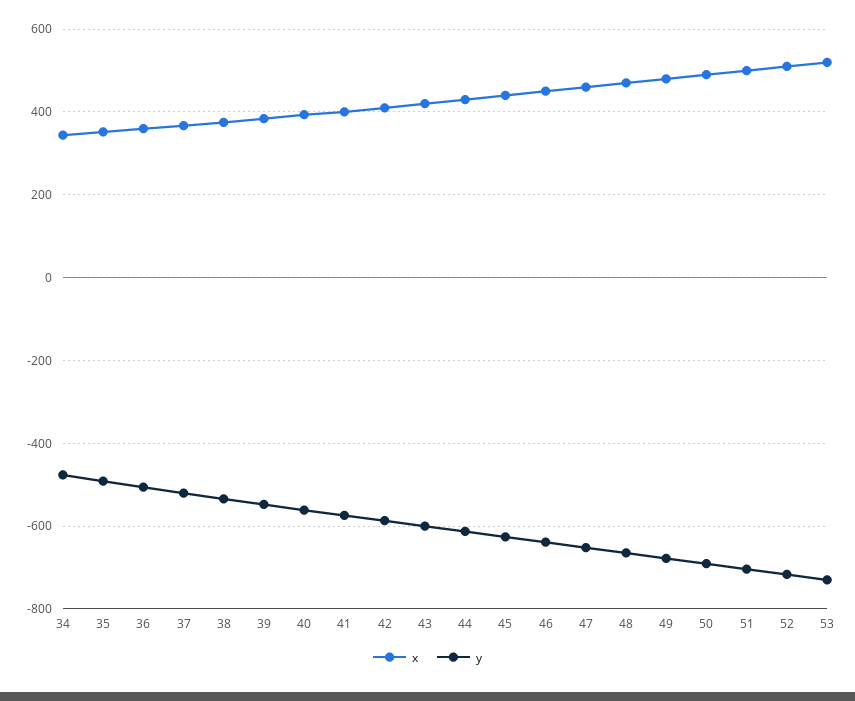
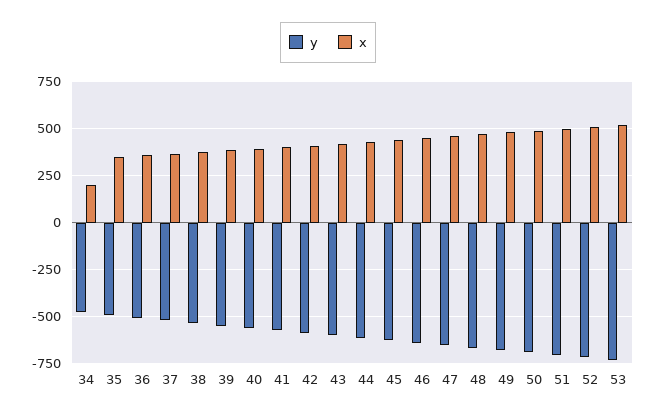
  {
    "x": {
-     "34": 340,
+     "34": 200,
      "35": 360,
      "36": 360,
      "37": 360,
      "38": 380,
      "39": 380,
      "40": 400,
      "41": 400,
      "42": 420,
      "43": 420,
      "44": 440,
      "45": 440,
      "46": 460,
      "47": 460,
      "48": 480,
      "49": 480,
      "50": 500,
      "51": 500,
      "52": 520,
      "53": 520
    },
    "y": {
      "34": -480,
      "35": -500,
      "36": -500,
      "37": -520,
      "38": -540,
      "39": -540,
      "40": -560,
      "41": -580,
      "42": -580,
      "43": -600,
      "44": -620,
      "45": -620,
      "46": -640,
      "47": -660,
      "48": -660,
      "49": -680,
      "50": -700,
      "51": -700,
      "52": -720,
      "53": -740
    }
  }

